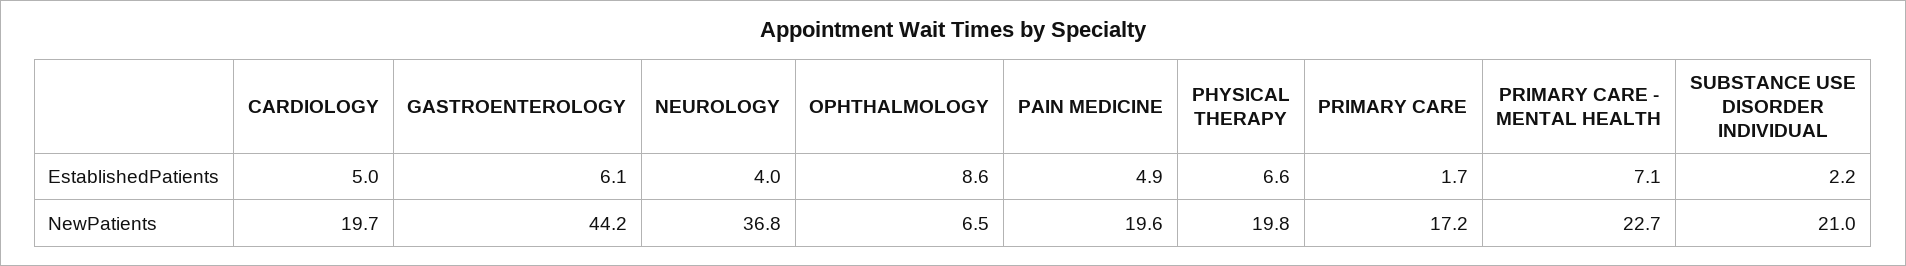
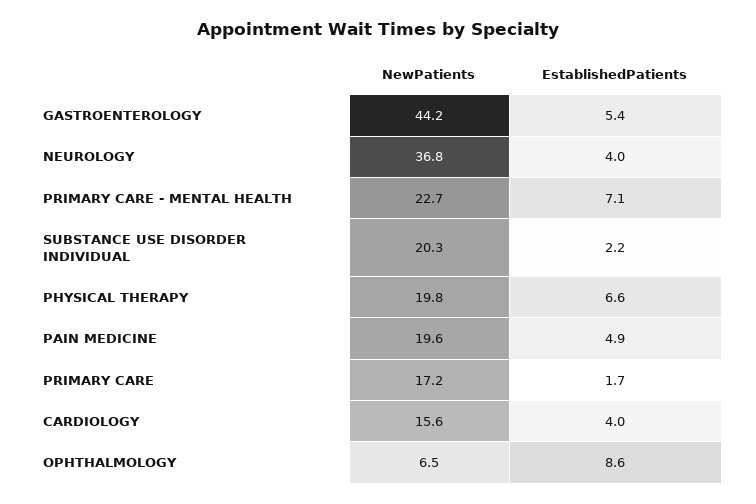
  {
    "CARDIOLOGY": {
-     "EstablishedPatients": 5,
+     "EstablishedPatients": 4,
-     "NewPatients": 19.7
+     "NewPatients": 15.6
    },
    "GASTROENTEROLOGY": {
-     "EstablishedPatients": 6.1,
+     "EstablishedPatients": 5.4,
      "NewPatients": 44.2
    },
    "NEUROLOGY": {
      "EstablishedPatients": 4,
      "NewPatients": 36.8
    },
    "OPHTHALMOLOGY": {
      "EstablishedPatients": 8.6,
      "NewPatients": 6.5
    },
    "PAIN MEDICINE": {
      "EstablishedPatients": 4.9,
      "NewPatients": 19.6
    },
    "PHYSICAL THERAPY": {
      "EstablishedPatients": 6.6,
      "NewPatients": 19.8
    },
    "PRIMARY CARE": {
      "EstablishedPatients": 1.7,
      "NewPatients": 17.2
    },
    "PRIMARY CARE - MENTAL HEALTH": {
      "EstablishedPatients": 7.1,
      "NewPatients": 22.7
    },
    "SUBSTANCE USE DISORDER INDIVIDUAL": {
      "EstablishedPatients": 2.2,
-     "NewPatients": 21
+     "NewPatients": 20.3
    }
  }

